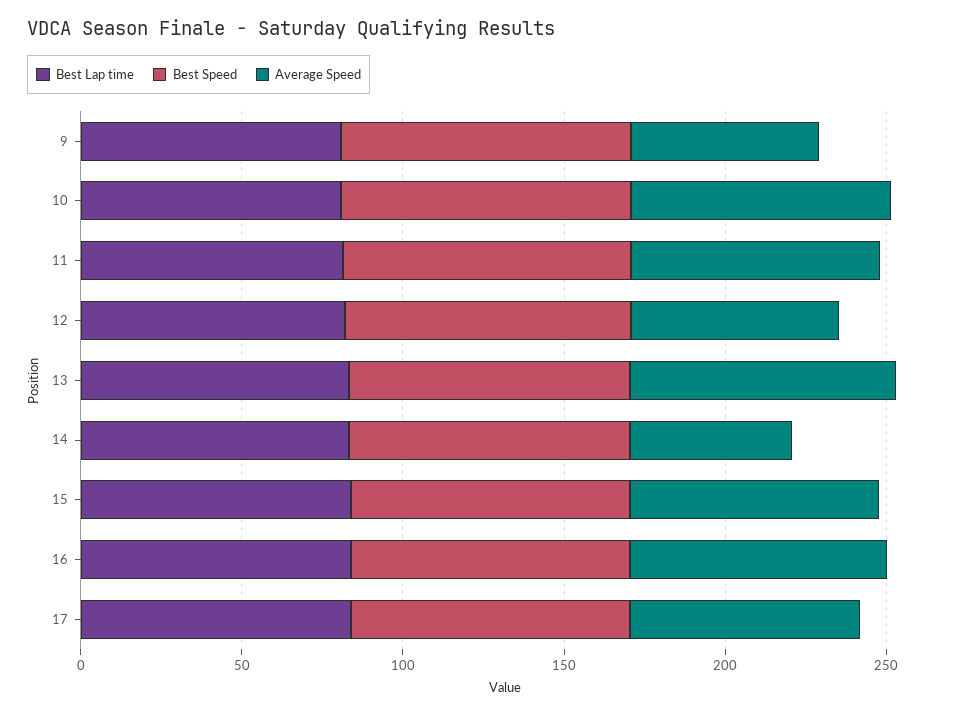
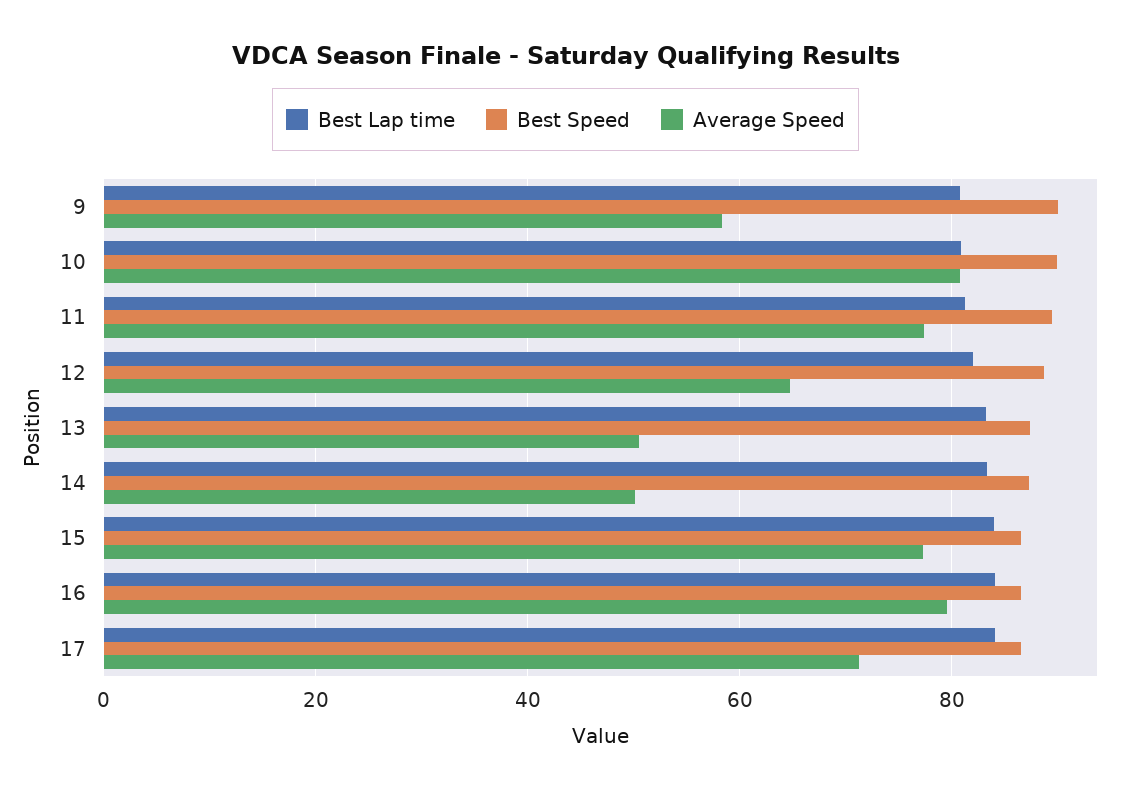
  {
    "Best Lap time": {
      "9": 80,
      "10": 80,
      "11": 82,
      "12": 82,
      "13": 84,
      "14": 84,
      "15": 84,
      "16": 84,
      "17": 84
    },
    "Best Speed": {
      "9": 90,
      "10": 90,
      "11": 90,
      "12": 88,
      "13": 88,
      "14": 88,
      "15": 86,
      "16": 86,
      "17": 86
    },
    "Average Speed": {
      "9": 58,
      "10": 80,
      "11": 78,
      "12": 64,
-     "13": 80,
+     "13": 50,
      "14": 50,
      "15": 78,
      "16": 80,
      "17": 72
    }
  }

